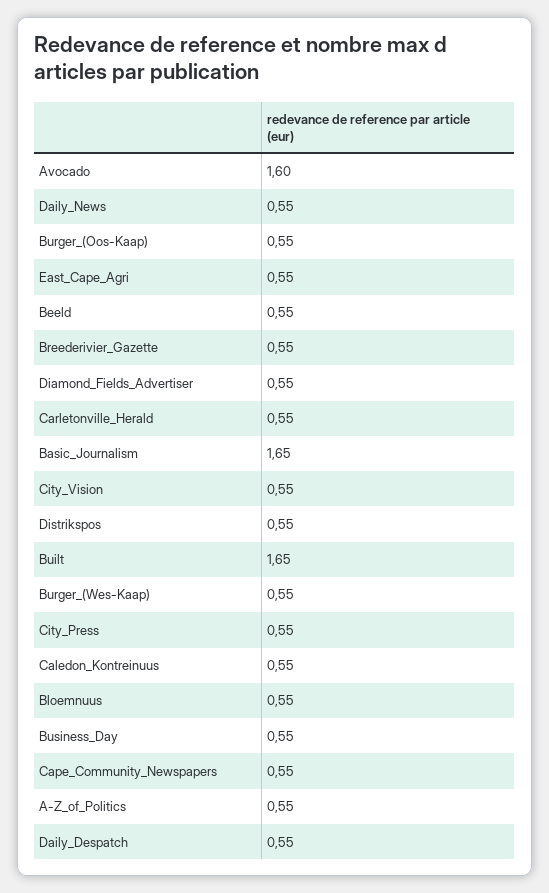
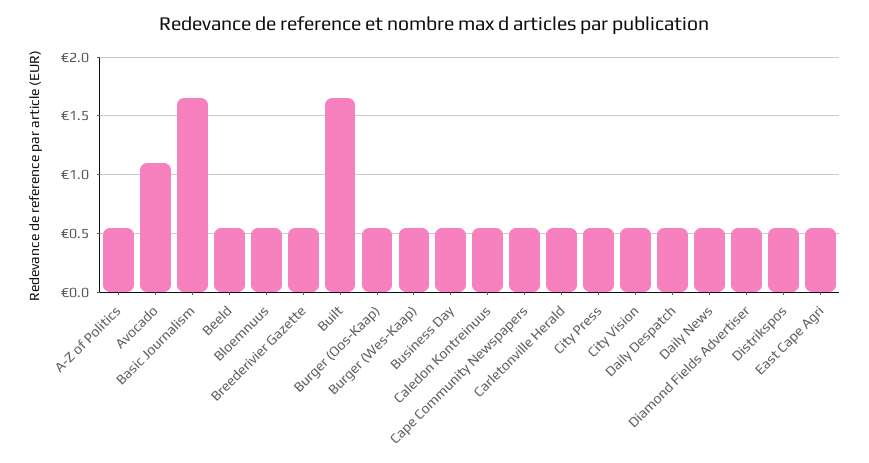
  {
-   "Avocado": 1.6,
+   "Avocado": 1.1,
    "Daily_News": 0.55,
    "Burger_(Oos-Kaap)": 0.55,
    "East_Cape_Agri": 0.55,
    "Beeld": 0.55,
    "Breederivier_Gazette": 0.55,
    "Diamond_Fields_Advertiser": 0.55,
    "Carletonville_Herald": 0.55,
    "Basic_Journalism": 1.65,
    "City_Vision": 0.55,
    "Distrikspos": 0.55,
    "Built": 1.65,
    "Burger_(Wes-Kaap)": 0.55,
    "City_Press": 0.55,
    "Caledon_Kontreinuus": 0.55,
    "Bloemnuus": 0.55,
    "Business_Day": 0.55,
    "Cape_Community_Newspapers": 0.55,
    "A-Z_of_Politics": 0.55,
    "Daily_Despatch": 0.55
  }

